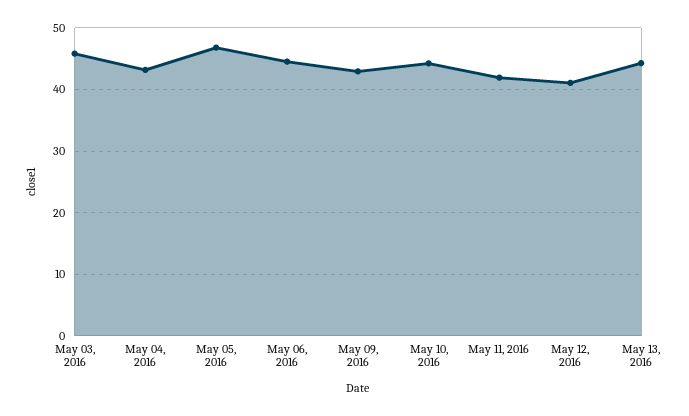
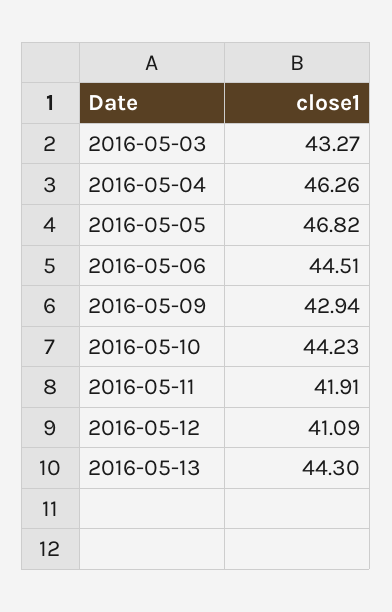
  {
-   "May 03, 2016": 46,
+   "May 03, 2016": 43.27,
-   "May 04, 2016": 43,
+   "May 04, 2016": 46.26,
    "May 05, 2016": 46.82,
    "May 06, 2016": 44.51,
    "May 09, 2016": 42.94,
    "May 10, 2016": 44.23,
    "May 11, 2016": 41.91,
    "May 12, 2016": 41.09,
    "May 13, 2016": 44.3
  }

